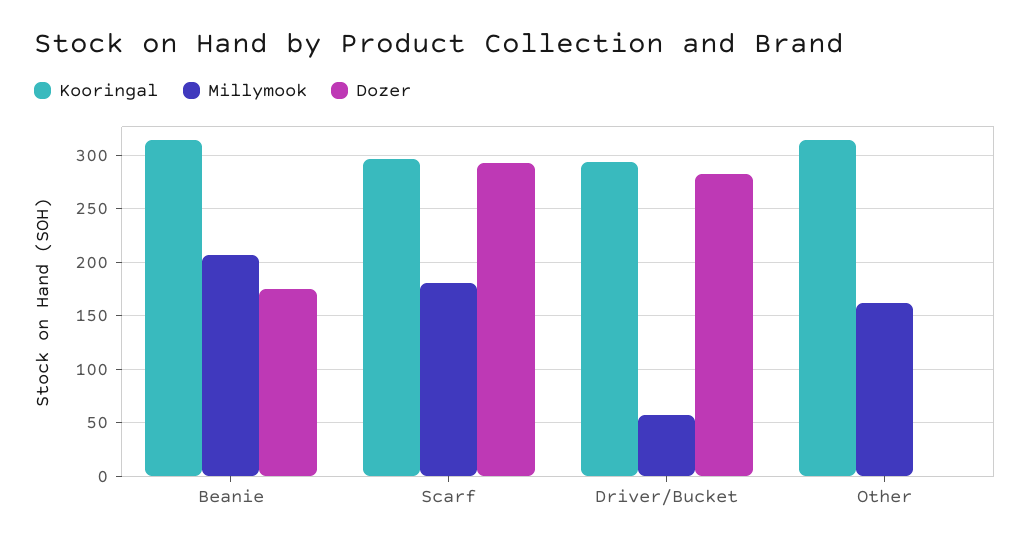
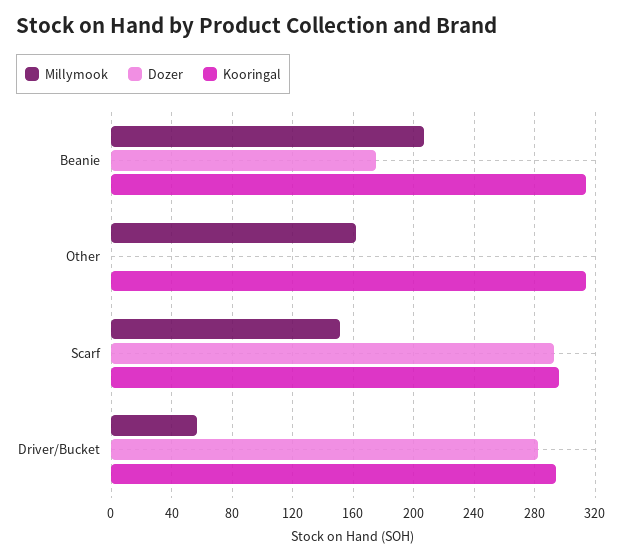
  {
    "Kooringal": {
      "Beanie": 315,
      "Scarf": 295,
      "Driver/Bucket": 295,
      "Other": 315
    },
    "Millymook": {
      "Beanie": 205,
-     "Scarf": 180,
+     "Scarf": 150,
      "Driver/Bucket": 55,
      "Other": 160
    },
    "Dozer": {
      "Beanie": 175,
      "Scarf": 295,
      "Driver/Bucket": 280,
      "Other": 0
    }
  }

